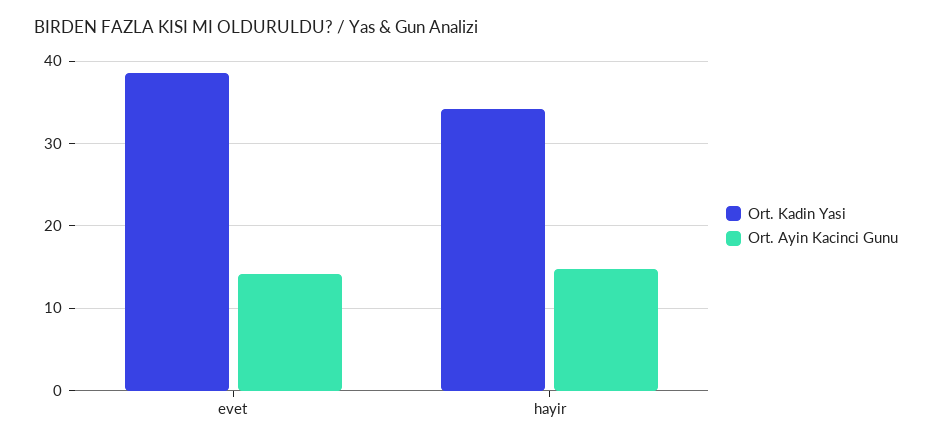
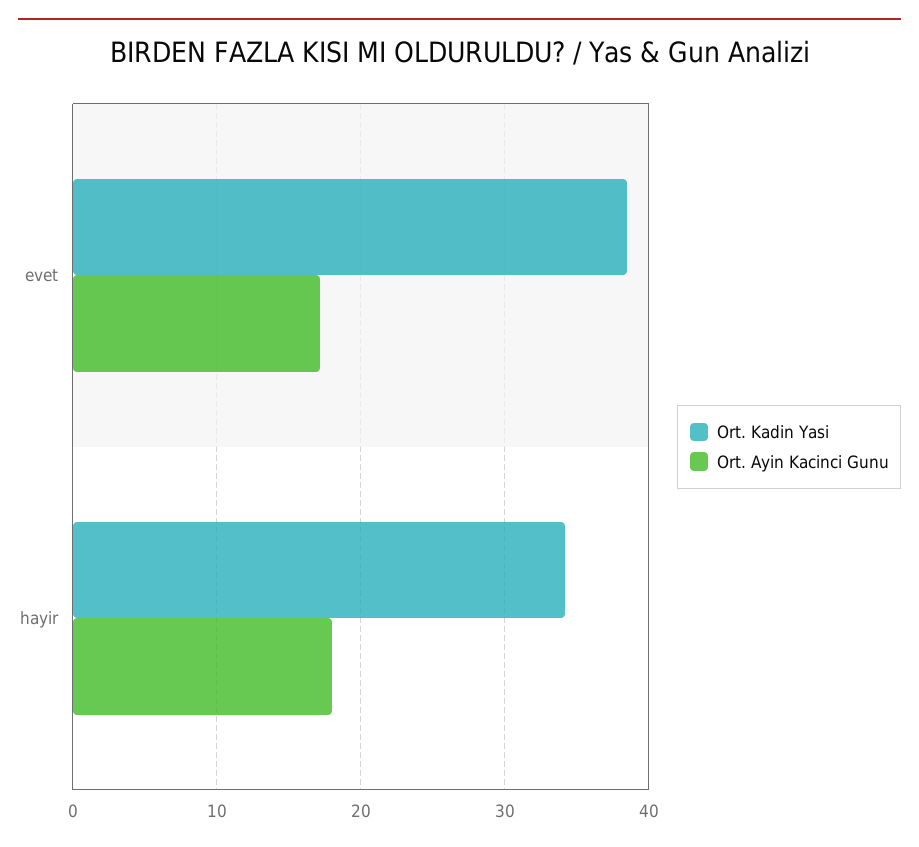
  {
    "Ort. Kadin Yasi": {
      "evet": 39,
      "hayir": 34
    },
    "Ort. Ayin Kacinci Gunu": {
-     "evet": 14,
+     "evet": 17,
-     "hayir": 15
+     "hayir": 18
    }
  }

